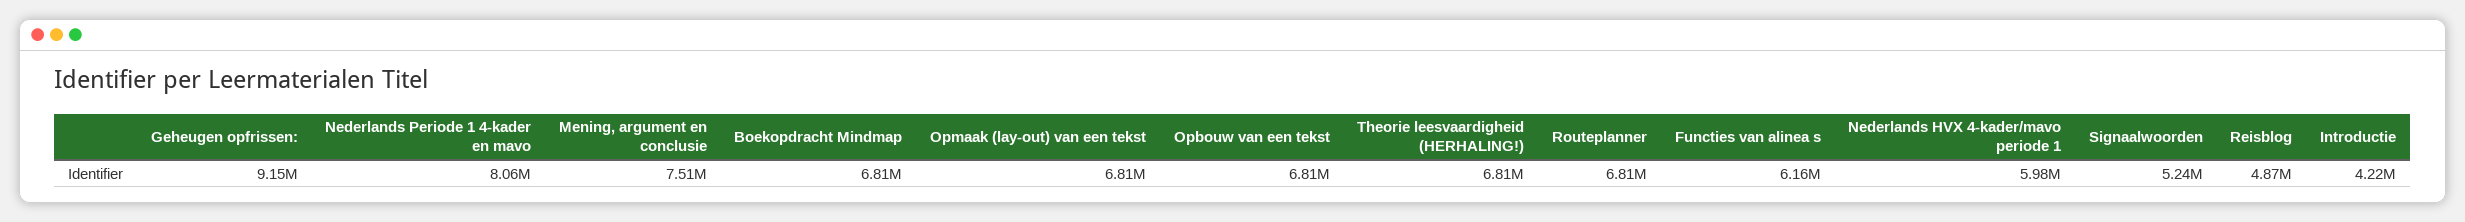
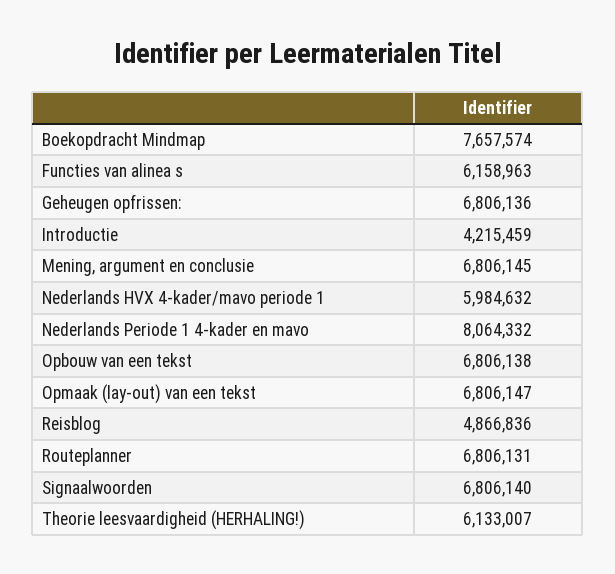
  {
-   "Geheugen opfrissen:": 9150000,
+   "Geheugen opfrissen:": 6806136,
    "Nederlands Periode 1 4-kader en mavo": 8064332,
-   "Mening, argument en conclusie": 7510000,
+   "Mening, argument en conclusie": 6806145,
-   "Boekopdracht Mindmap": 6810000,
+   "Boekopdracht Mindmap": 7657574,
    "Opmaak (lay-out) van een tekst": 6806147,
    "Opbouw van een tekst": 6806138,
-   "Theorie leesvaardigheid (HERHALING!)": 6810000,
+   "Theorie leesvaardigheid (HERHALING!)": 6133007,
    "Routeplanner": 6806131,
    "Functies van alinea s": 6158963,
    "Nederlands HVX 4-kader/mavo periode 1": 5984632,
-   "Signaalwoorden": 5240000,
+   "Signaalwoorden": 6806140,
    "Reisblog": 4866836,
    "Introductie": 4215459
  }

